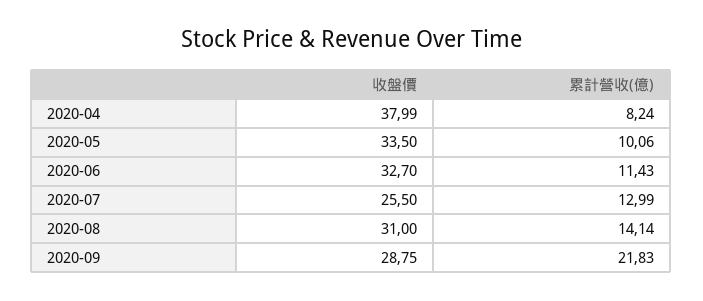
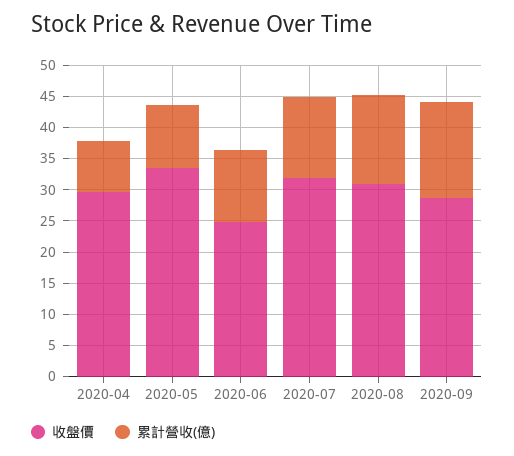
  {
    "收盤價": {
-     "2020-04": 37.99,
+     "2020-04": 30,
      "2020-05": 33.5,
-     "2020-06": 32.7,
+     "2020-06": 25,
-     "2020-07": 25.5,
+     "2020-07": 32.5,
      "2020-08": 31,
      "2020-09": 28.75
    },
    "累計營收(億)": {
      "2020-04": 8.24,
      "2020-05": 10.06,
      "2020-06": 11.43,
      "2020-07": 12.99,
      "2020-08": 14.14,
-     "2020-09": 21.83
+     "2020-09": 15
    }
  }

